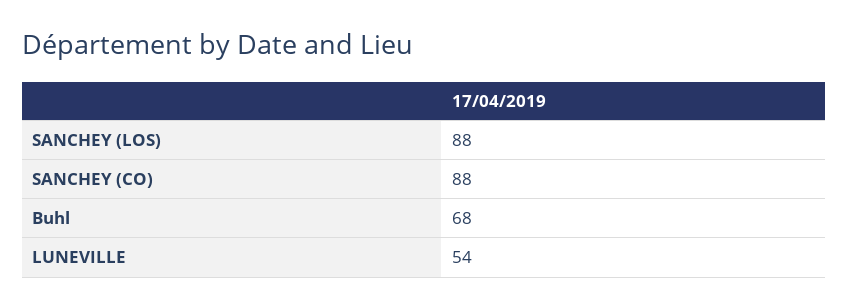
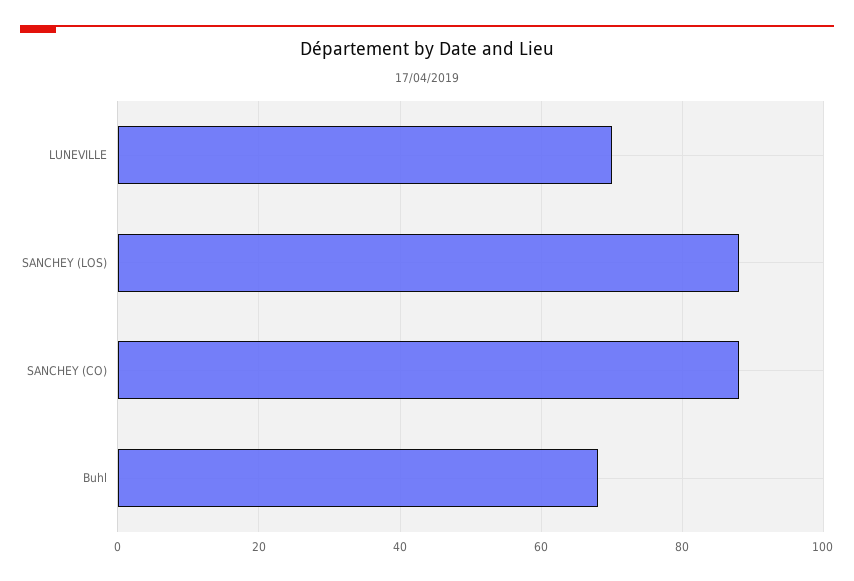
  {
    "SANCHEY (LOS)": 88,
    "SANCHEY (CO)": 88,
    "Buhl": 68,
-   "LUNEVILLE": 54
+   "LUNEVILLE": 70
  }

